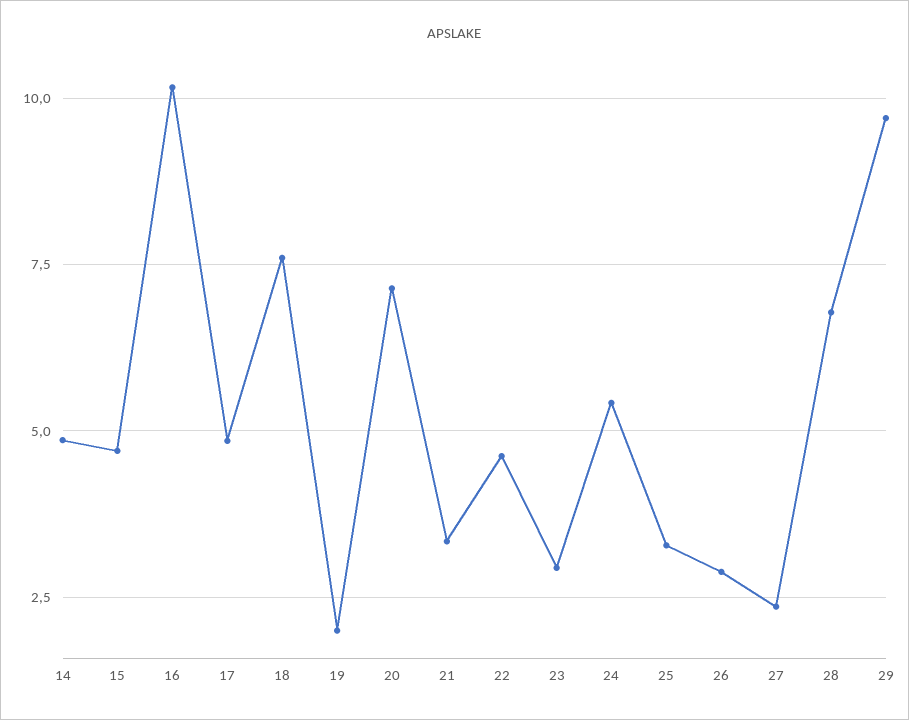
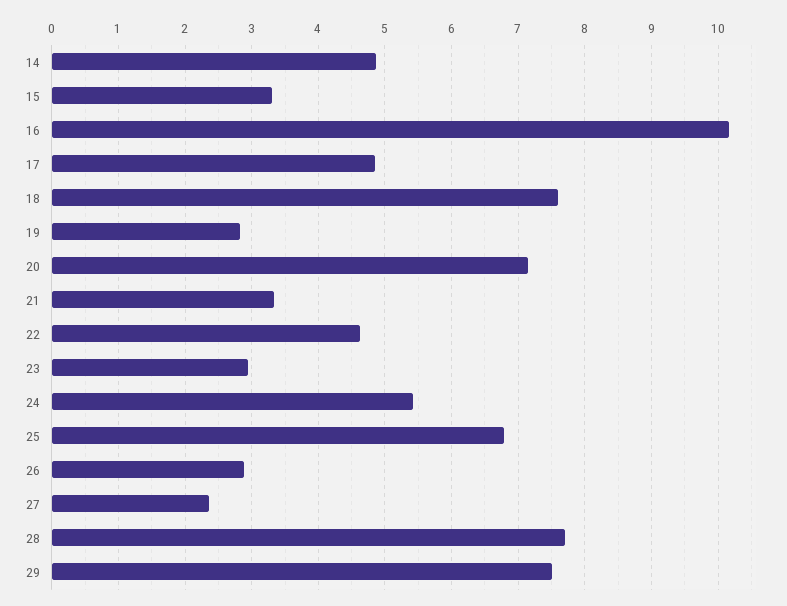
  {
    "14": 4.9,
-   "15": 4.75,
+   "15": 3.3,
    "16": 10.2,
    "17": 4.9,
    "18": 7.6,
-   "19": 2,
+   "19": 2.8,
    "20": 7.1,
    "21": 3.3,
    "22": 4.6,
    "23": 2.9,
    "24": 5.4,
-   "25": 3.25,
+   "25": 6.8,
    "26": 2.9,
    "27": 2.4,
-   "28": 6.75,
+   "28": 7.7,
-   "29": 9.75
+   "29": 7.5
  }

